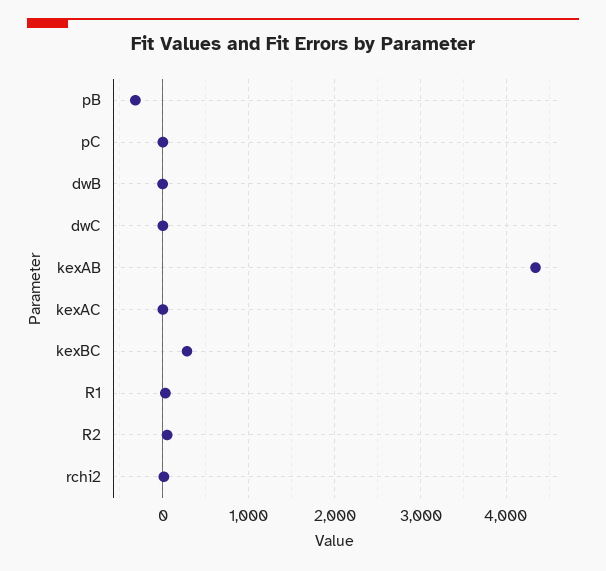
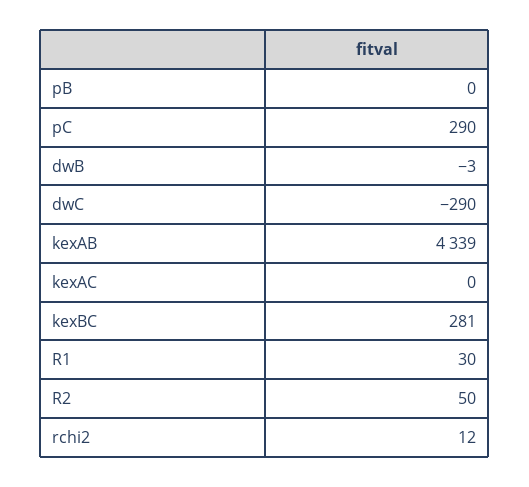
  {
-   "pB": -300,
+   "pB": 0,
-   "pC": 0,
+   "pC": 290,
    "dwB": -3,
-   "dwC": 0,
+   "dwC": -290,
    "kexAB": 4339,
    "kexAC": 0,
    "kexBC": 281,
    "R1": 30,
    "R2": 50,
    "rchi2": 12
  }

